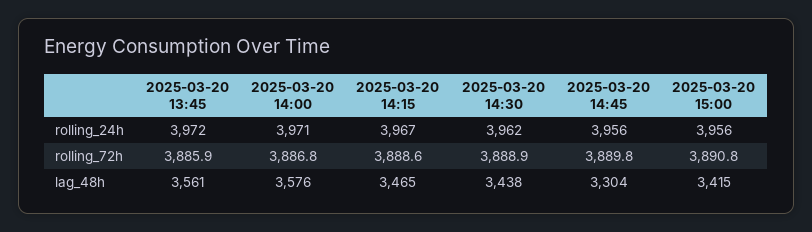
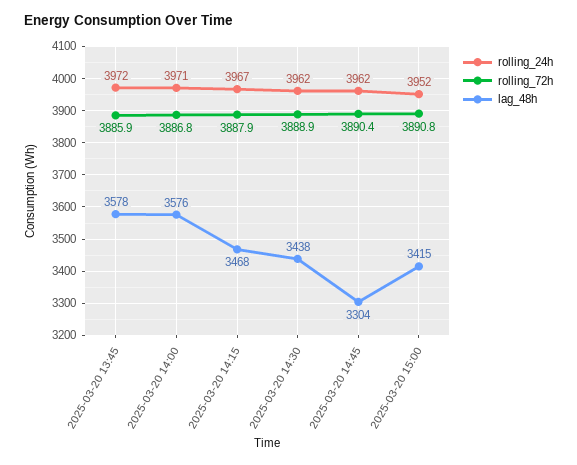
  {
    "rolling_24h": {
      "2025-03-20 13:45": 3972,
      "2025-03-20 14:00": 3971,
      "2025-03-20 14:15": 3967,
      "2025-03-20 14:30": 3962,
-     "2025-03-20 14:45": 3956,
+     "2025-03-20 14:45": 3962,
-     "2025-03-20 15:00": 3956
+     "2025-03-20 15:00": 3952
    },
    "rolling_72h": {
      "2025-03-20 13:45": 3885.9,
      "2025-03-20 14:00": 3886.8,
-     "2025-03-20 14:15": 3888.6,
+     "2025-03-20 14:15": 3887.9,
      "2025-03-20 14:30": 3888.9,
-     "2025-03-20 14:45": 3889.8,
+     "2025-03-20 14:45": 3890.4,
      "2025-03-20 15:00": 3890.8
    },
    "lag_48h": {
-     "2025-03-20 13:45": 3561,
+     "2025-03-20 13:45": 3578,
      "2025-03-20 14:00": 3576,
-     "2025-03-20 14:15": 3465,
+     "2025-03-20 14:15": 3468,
      "2025-03-20 14:30": 3438,
      "2025-03-20 14:45": 3304,
      "2025-03-20 15:00": 3415
    }
  }

